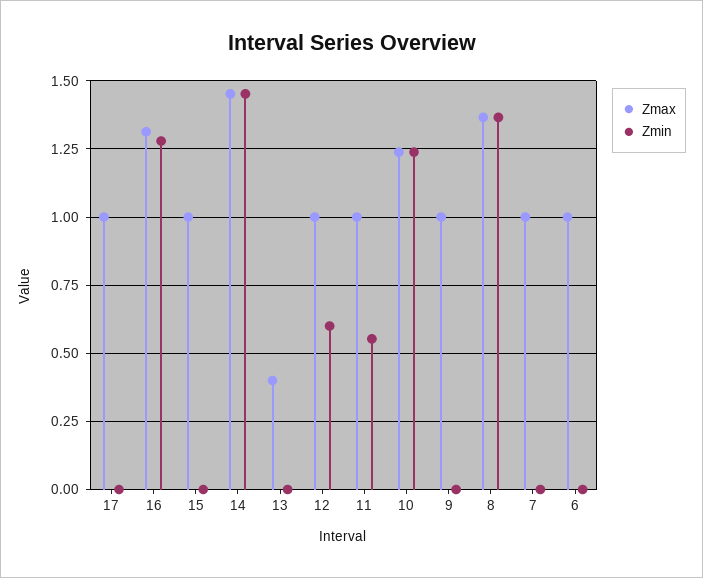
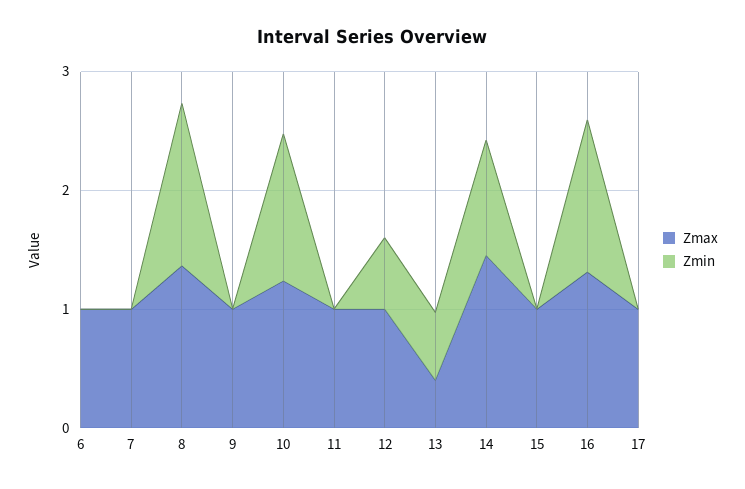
  {
    "Zmax": {
      "17": 1,
      "16": 1.325,
      "15": 1,
      "14": 1.45,
      "13": 0.4,
      "12": 1,
      "11": 1,
      "10": 1.25,
      "9": 1,
      "8": 1.375,
      "7": 1,
      "6": 1
    },
    "Zmin": {
      "17": 0,
      "16": 1.275,
      "15": 0,
-     "14": 1.45,
+     "14": 1,
-     "13": 0,
+     "13": 0.6,
      "12": 0.6,
-     "11": 0.55,
+     "11": 0,
      "10": 1.25,
      "9": 0,
      "8": 1.375,
      "7": 0,
      "6": 0
    }
  }

